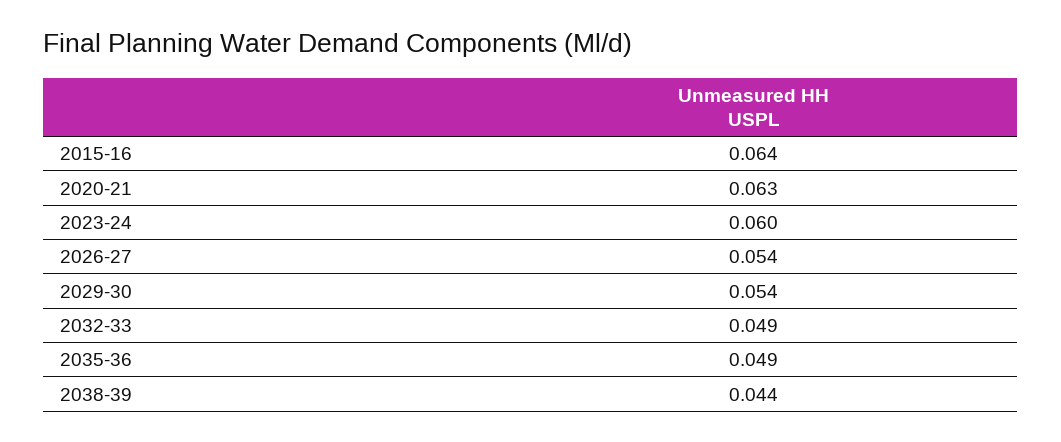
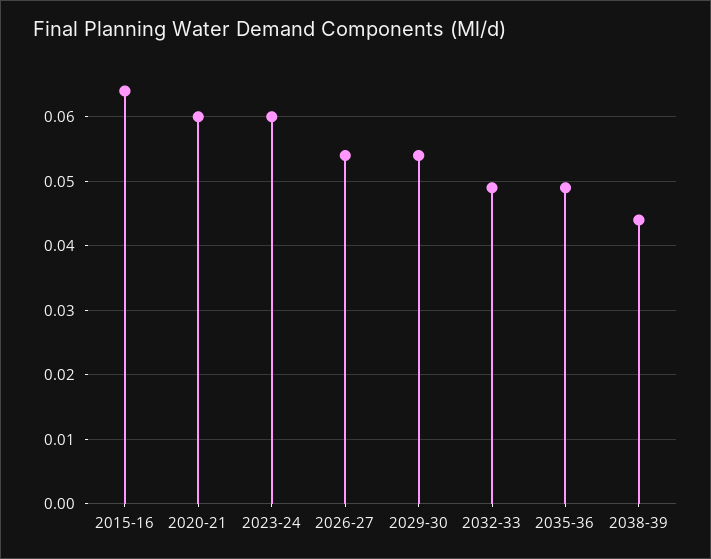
  {
    "2015-16": 0.064,
-   "2020-21": 0.063,
+   "2020-21": 0.06,
    "2023-24": 0.06,
    "2026-27": 0.054,
    "2029-30": 0.054,
    "2032-33": 0.049,
    "2035-36": 0.049,
    "2038-39": 0.044
  }

